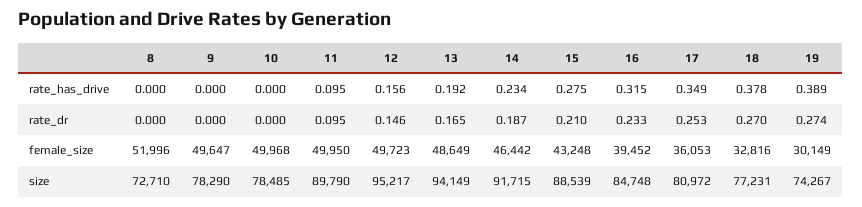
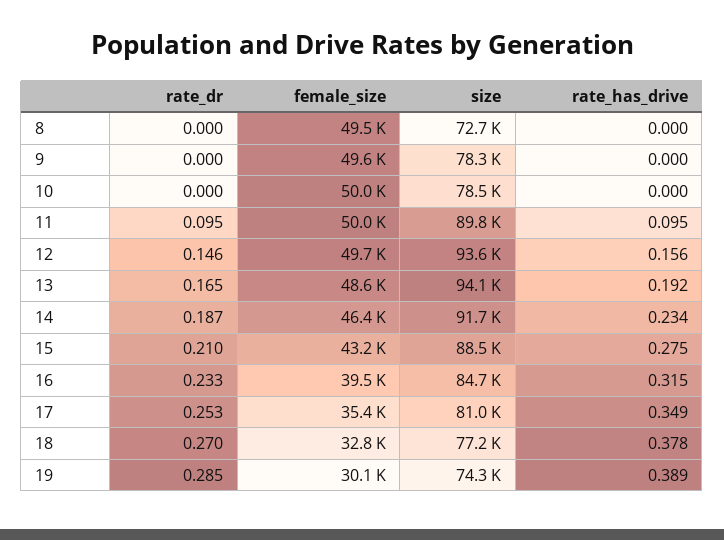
  {
    "8": {
      "rate_has_drive": 0,
      "rate_dr": 0,
-     "female_size": 51996,
+     "female_size": 49500,
      "size": 72710
    },
    "9": {
      "rate_has_drive": 0,
      "rate_dr": 0,
      "female_size": 49647,
      "size": 78290
    },
    "10": {
      "rate_has_drive": 0,
      "rate_dr": 0,
      "female_size": 49968,
      "size": 78485
    },
    "11": {
      "rate_has_drive": 0.095,
      "rate_dr": 0.095,
      "female_size": 49950,
      "size": 89790
    },
    "12": {
      "rate_has_drive": 0.156,
      "rate_dr": 0.146,
      "female_size": 49723,
-     "size": 95217
+     "size": 93600
    },
    "13": {
      "rate_has_drive": 0.192,
      "rate_dr": 0.165,
      "female_size": 48649,
      "size": 94149
    },
    "14": {
      "rate_has_drive": 0.234,
      "rate_dr": 0.187,
      "female_size": 46442,
      "size": 91715
    },
    "15": {
      "rate_has_drive": 0.275,
      "rate_dr": 0.21,
      "female_size": 43248,
      "size": 88539
    },
    "16": {
      "rate_has_drive": 0.315,
      "rate_dr": 0.233,
      "female_size": 39452,
      "size": 84748
    },
    "17": {
      "rate_has_drive": 0.349,
      "rate_dr": 0.253,
-     "female_size": 36053,
+     "female_size": 35400,
      "size": 80972
    },
    "18": {
      "rate_has_drive": 0.378,
      "rate_dr": 0.27,
      "female_size": 32816,
      "size": 77231
    },
    "19": {
      "rate_has_drive": 0.389,
-     "rate_dr": 0.274,
+     "rate_dr": 0.285,
      "female_size": 30149,
      "size": 74267
    }
  }

